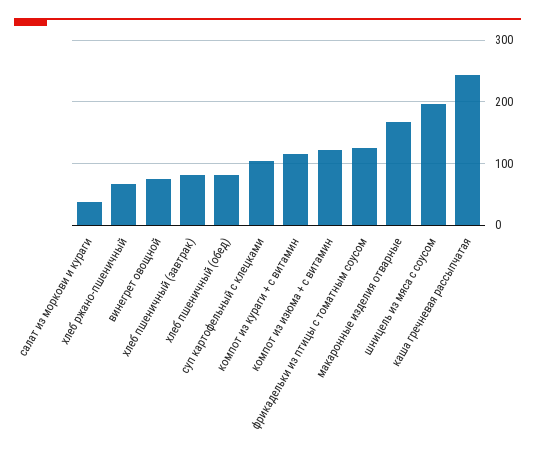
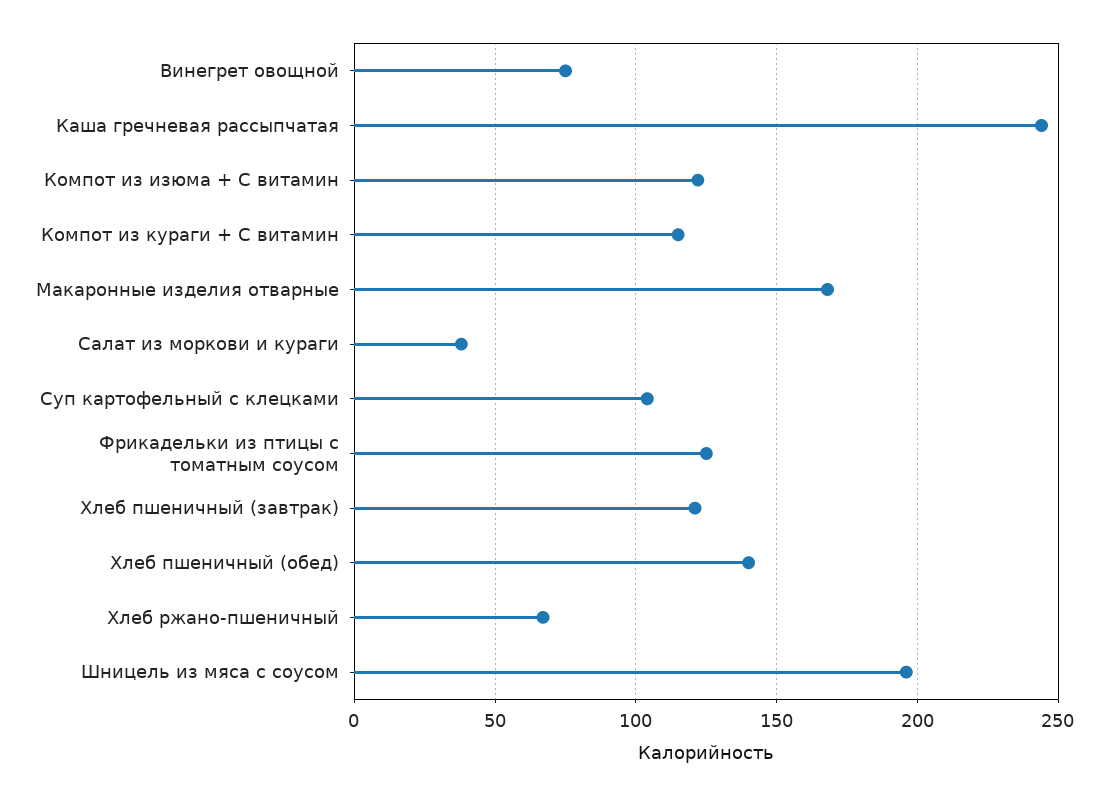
  {
    "салат из моркови и кураги": 40,
    "хлеб ржано-пшеничный": 65,
    "винегрет овощной": 75,
-   "хлеб пшеничный (завтрак)": 80,
+   "хлеб пшеничный (завтрак)": 120,
-   "хлеб пшеничный (обед)": 80,
+   "хлеб пшеничный (обед)": 140,
    "суп картофельный с клецками": 105,
    "компот из кураги + с витамин": 115,
    "компот из изюма + с витамин": 120,
    "фрикадельки из птицы с томатным соусом": 125,
    "макаронные изделия отварные": 170,
    "шницель из мяса с соусом": 195,
    "каша гречневая рассыпчатая": 245
  }

